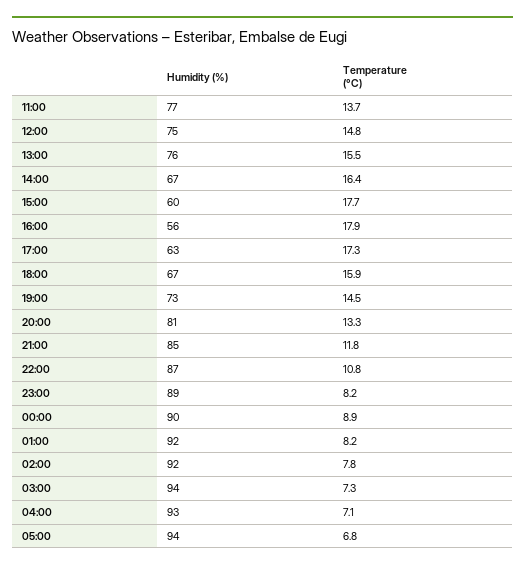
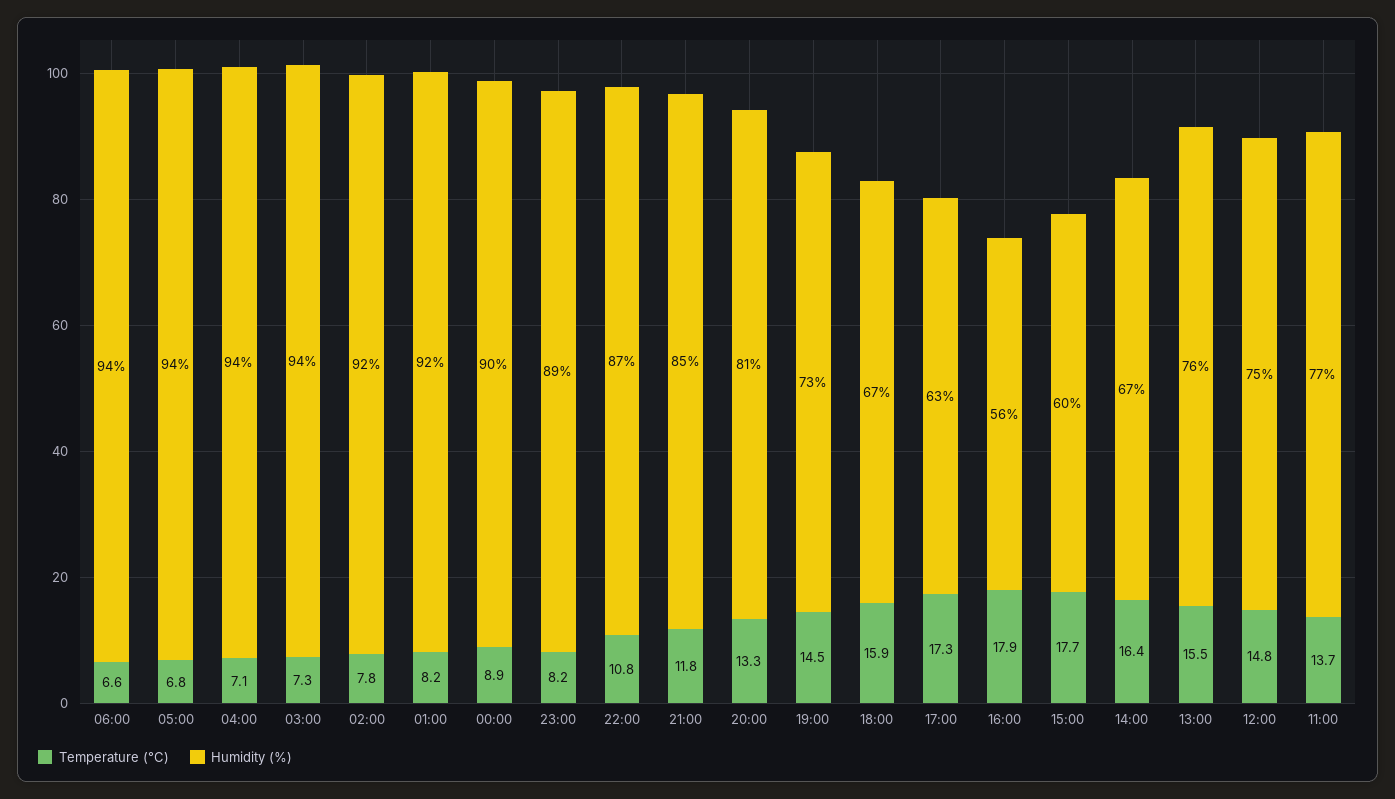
  {
    "Humidity (%)": {
      "11:00": 77,
      "12:00": 75,
      "13:00": 76,
      "14:00": 67,
      "15:00": 60,
      "16:00": 56,
      "17:00": 63,
      "18:00": 67,
      "19:00": 73,
      "20:00": 81,
      "21:00": 85,
      "22:00": 87,
      "23:00": 89,
      "00:00": 90,
      "01:00": 92,
      "02:00": 92,
      "03:00": 94,
-     "04:00": 93,
+     "04:00": 94,
-     "05:00": 94
+     "05:00": 94,
+     "06:00": 94
    },
    "Temperature (°C)": {
      "11:00": 13.7,
      "12:00": 14.8,
      "13:00": 15.5,
      "14:00": 16.4,
      "15:00": 17.7,
      "16:00": 17.9,
      "17:00": 17.3,
      "18:00": 15.9,
      "19:00": 14.5,
      "20:00": 13.3,
      "21:00": 11.8,
      "22:00": 10.8,
      "23:00": 8.2,
      "00:00": 8.9,
      "01:00": 8.2,
      "02:00": 7.8,
      "03:00": 7.3,
      "04:00": 7.1,
-     "05:00": 6.8
+     "05:00": 6.8,
+     "06:00": 6.6
    }
  }

